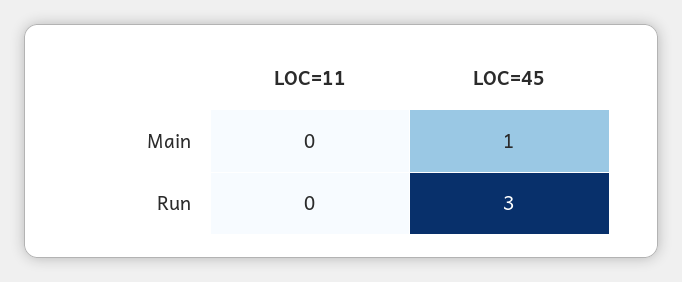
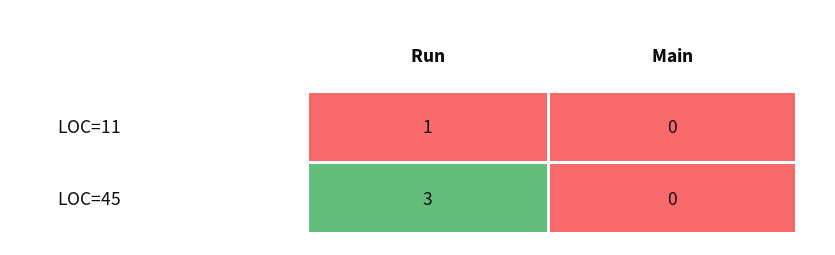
  {
    "LOC=11": {
      "Main": 0,
-     "Run": 0
+     "Run": 1
    },
    "LOC=45": {
-     "Main": 1,
+     "Main": 0,
      "Run": 3
    }
  }

